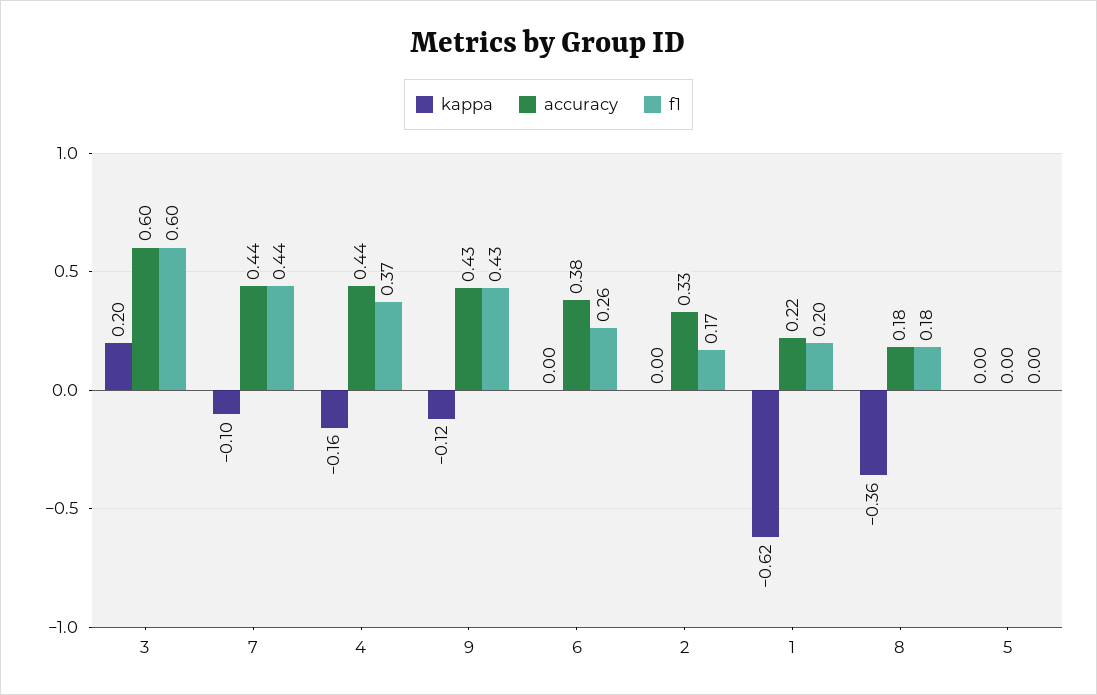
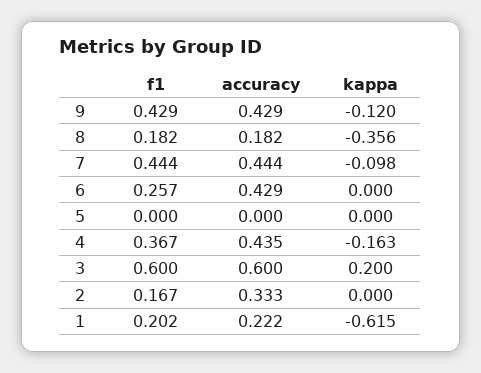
  {
    "kappa": {
      "3": 0.2,
      "7": -0.098,
      "4": -0.163,
      "9": -0.12,
      "6": 0,
      "2": 0,
      "1": -0.615,
      "8": -0.356,
      "5": 0
    },
    "accuracy": {
      "3": 0.6,
      "7": 0.444,
      "4": 0.435,
      "9": 0.429,
-     "6": 0.38,
+     "6": 0.429,
      "2": 0.333,
      "1": 0.222,
      "8": 0.182,
      "5": 0
    },
    "f1": {
      "3": 0.6,
      "7": 0.444,
      "4": 0.367,
      "9": 0.429,
      "6": 0.257,
      "2": 0.167,
      "1": 0.202,
      "8": 0.182,
      "5": 0
    }
  }

